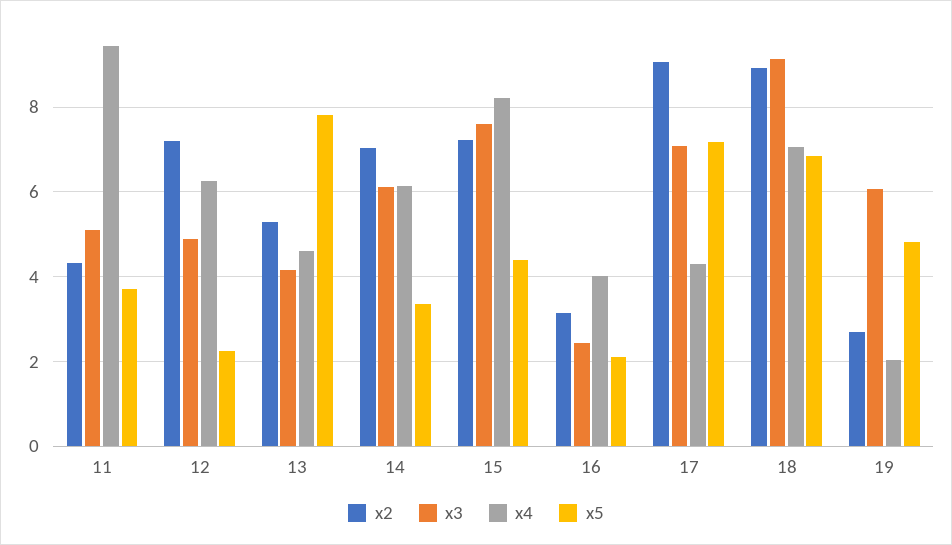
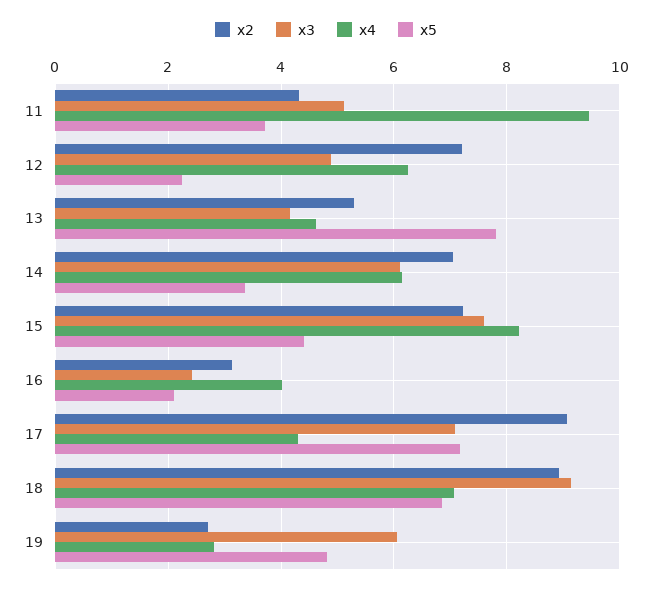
  {
    "x2": {
      "11": 4.4,
      "12": 7.2,
      "13": 5.2,
      "14": 7,
      "15": 7.2,
      "16": 3.2,
      "17": 9,
      "18": 9,
      "19": 2.8
    },
    "x3": {
      "11": 5.2,
      "12": 4.8,
      "13": 4.2,
      "14": 6.2,
      "15": 7.6,
      "16": 2.4,
      "17": 7,
      "18": 9.2,
      "19": 6
    },
    "x4": {
      "11": 9.4,
      "12": 6.2,
      "13": 4.6,
      "14": 6.2,
      "15": 8.2,
      "16": 4,
      "17": 4.4,
      "18": 7,
-     "19": 2
+     "19": 2.8
    },
    "x5": {
      "11": 3.8,
      "12": 2.2,
      "13": 7.8,
      "14": 3.4,
      "15": 4.4,
      "16": 2.2,
      "17": 7.2,
      "18": 6.8,
      "19": 4.8
    }
  }

